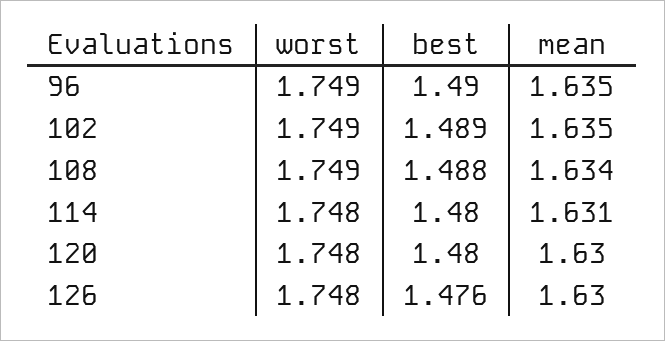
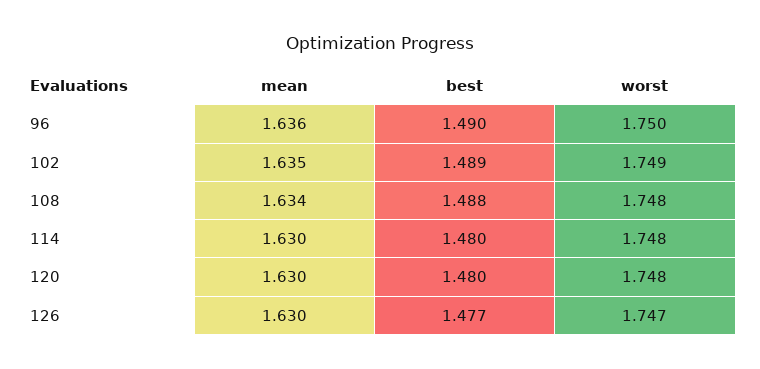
  {
    "worst": {
-     "96": 1.749,
+     "96": 1.75,
      "102": 1.749,
-     "108": 1.749,
+     "108": 1.748,
      "114": 1.748,
      "120": 1.748,
-     "126": 1.748
+     "126": 1.747
    },
    "best": {
      "96": 1.49,
      "102": 1.489,
      "108": 1.488,
      "114": 1.48,
      "120": 1.48,
-     "126": 1.476
+     "126": 1.477
    },
    "mean": {
-     "96": 1.635,
+     "96": 1.636,
      "102": 1.635,
      "108": 1.634,
-     "114": 1.631,
+     "114": 1.63,
      "120": 1.63,
      "126": 1.63
    }
  }

